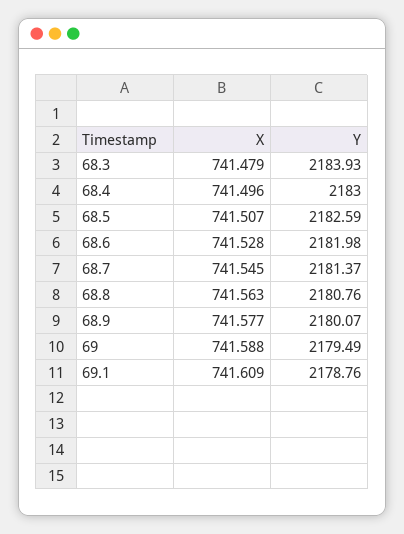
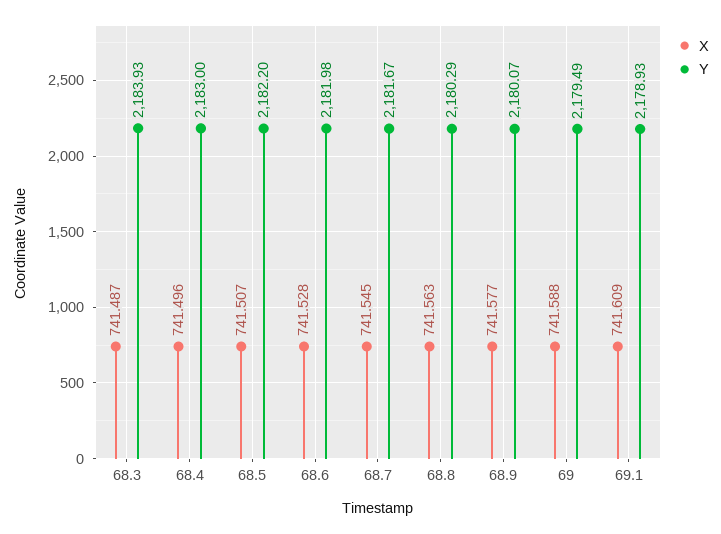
  {
    "X": {
-     "68.3": 741.479,
+     "68.3": 741.487,
      "68.4": 741.496,
      "68.5": 741.507,
      "68.6": 741.528,
      "68.7": 741.545,
      "68.8": 741.563,
      "68.9": 741.577,
      "69": 741.588,
      "69.1": 741.609
    },
    "Y": {
      "68.3": 2183.93,
      "68.4": 2183,
-     "68.5": 2182.59,
+     "68.5": 2182.2,
      "68.6": 2181.98,
-     "68.7": 2181.37,
+     "68.7": 2181.67,
-     "68.8": 2180.76,
+     "68.8": 2180.29,
      "68.9": 2180.07,
      "69": 2179.49,
-     "69.1": 2178.76
+     "69.1": 2178.93
    }
  }

